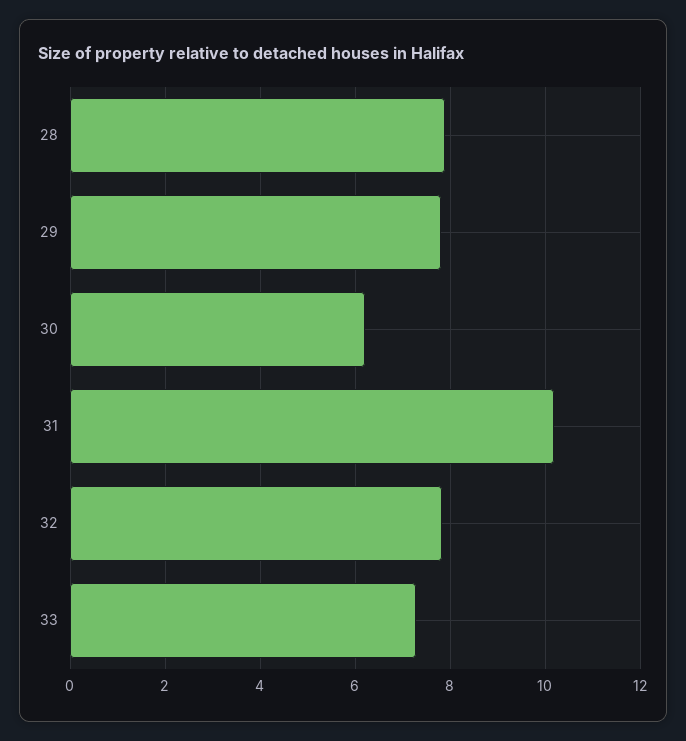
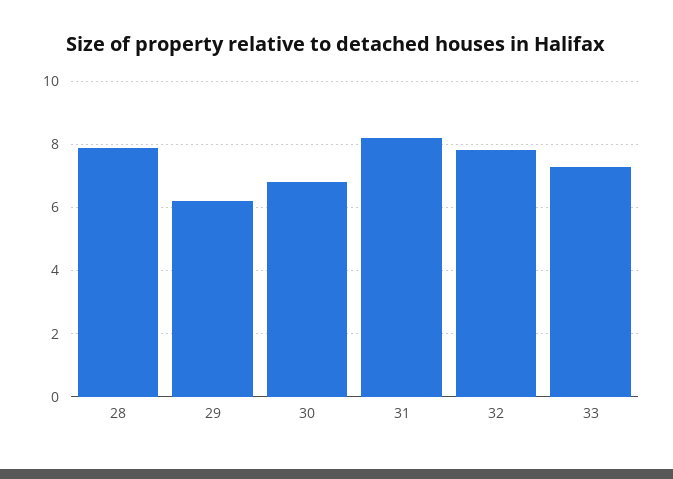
  {
    "28": 7.8,
-   "29": 7.8,
+   "29": 6.2,
-   "30": 6.2,
+   "30": 6.8,
-   "31": 10.2,
+   "31": 8.2,
    "32": 7.8,
    "33": 7.2
  }

